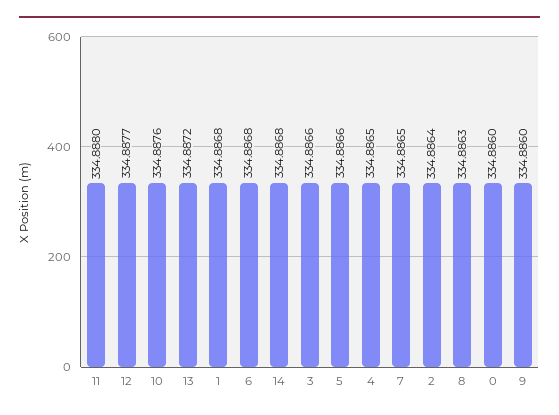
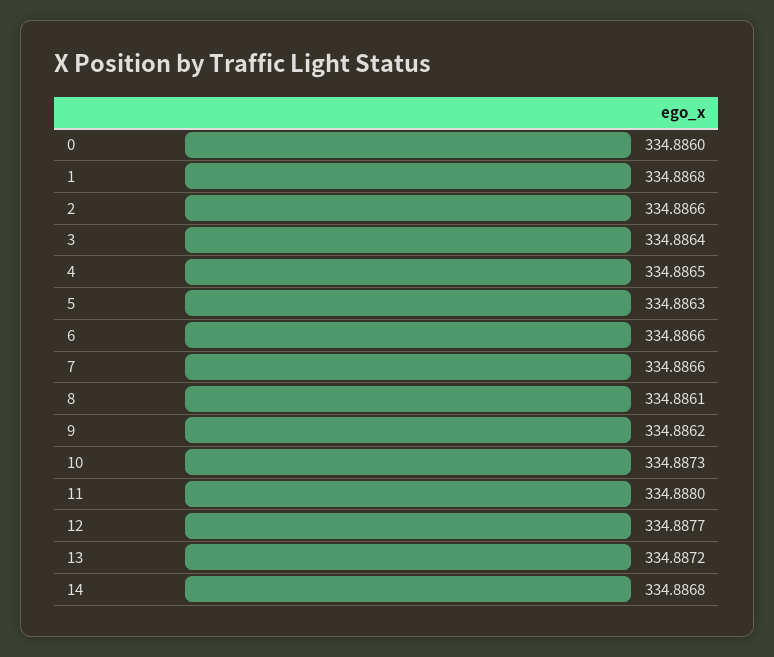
  {
    "11": 334.888,
    "12": 334.8877,
-   "10": 334.8876,
+   "10": 334.8873,
    "13": 334.8872,
    "1": 334.8868,
-   "6": 334.8868,
+   "6": 334.8866,
    "14": 334.8868,
-   "3": 334.8866,
+   "3": 334.8864,
-   "5": 334.8866,
+   "5": 334.8863,
    "4": 334.8865,
-   "7": 334.8865,
+   "7": 334.8866,
-   "2": 334.8864,
+   "2": 334.8866,
-   "8": 334.8863,
+   "8": 334.8861,
    "0": 334.886,
-   "9": 334.886
+   "9": 334.8862
  }

